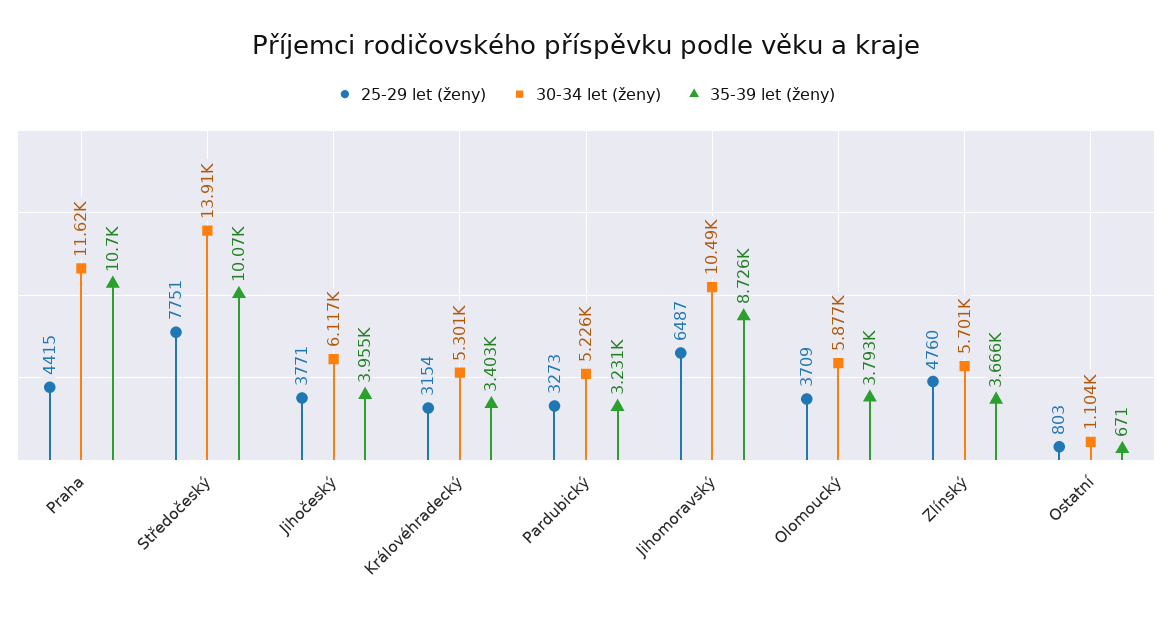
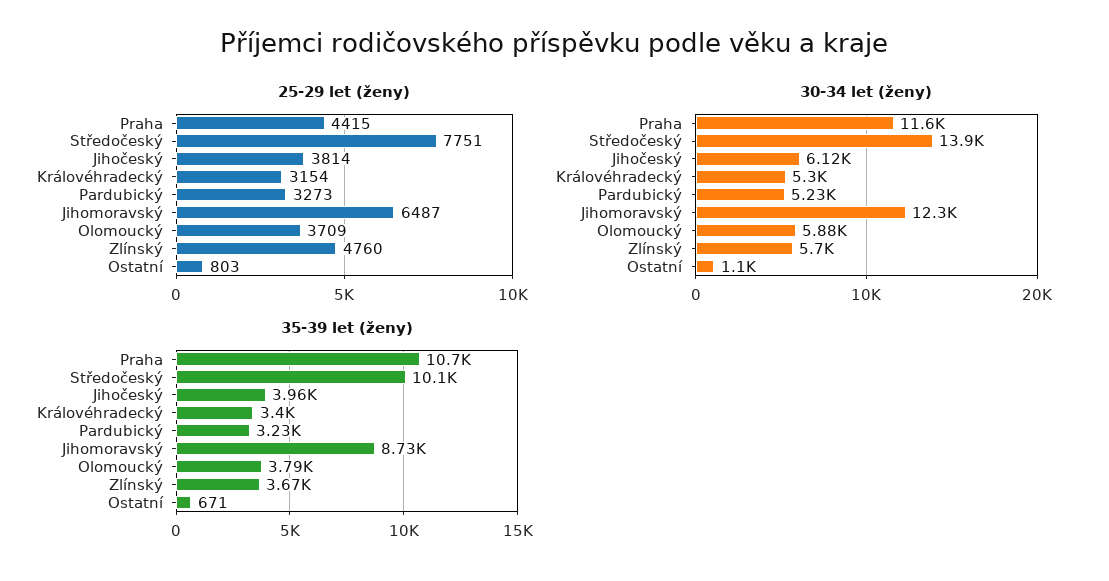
  {
    "25-29 let (ženy)": {
      "Praha": 4415,
      "Středočeský": 7751,
-     "Jihočeský": 3771,
+     "Jihočeský": 3814,
      "Královéhradecký": 3154,
      "Pardubický": 3273,
      "Jihomoravský": 6487,
      "Olomoucký": 3709,
      "Zlínský": 4760,
      "Ostatní": 803
    },
    "30-34 let (ženy)": {
      "Praha": 11620,
      "Středočeský": 13910,
      "Jihočeský": 6117,
      "Královéhradecký": 5301,
      "Pardubický": 5226,
-     "Jihomoravský": 10490,
+     "Jihomoravský": 12300,
      "Olomoucký": 5877,
      "Zlínský": 5701,
      "Ostatní": 1104
    },
    "35-39 let (ženy)": {
      "Praha": 10700,
      "Středočeský": 10070,
      "Jihočeský": 3955,
      "Královéhradecký": 3403,
      "Pardubický": 3231,
      "Jihomoravský": 8726,
      "Olomoucký": 3793,
      "Zlínský": 3666,
      "Ostatní": 671
    }
  }

